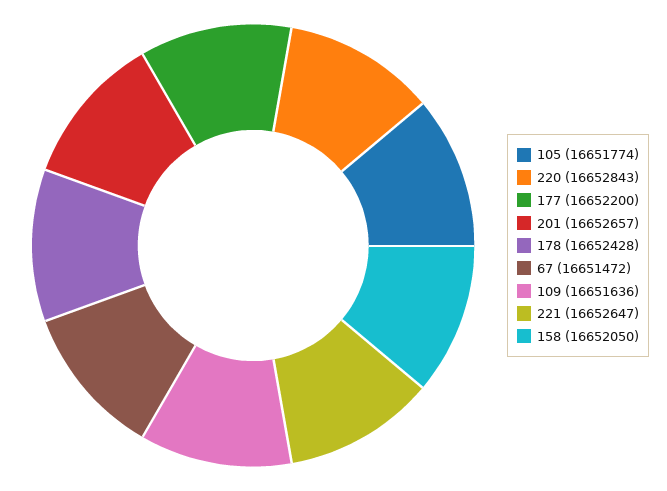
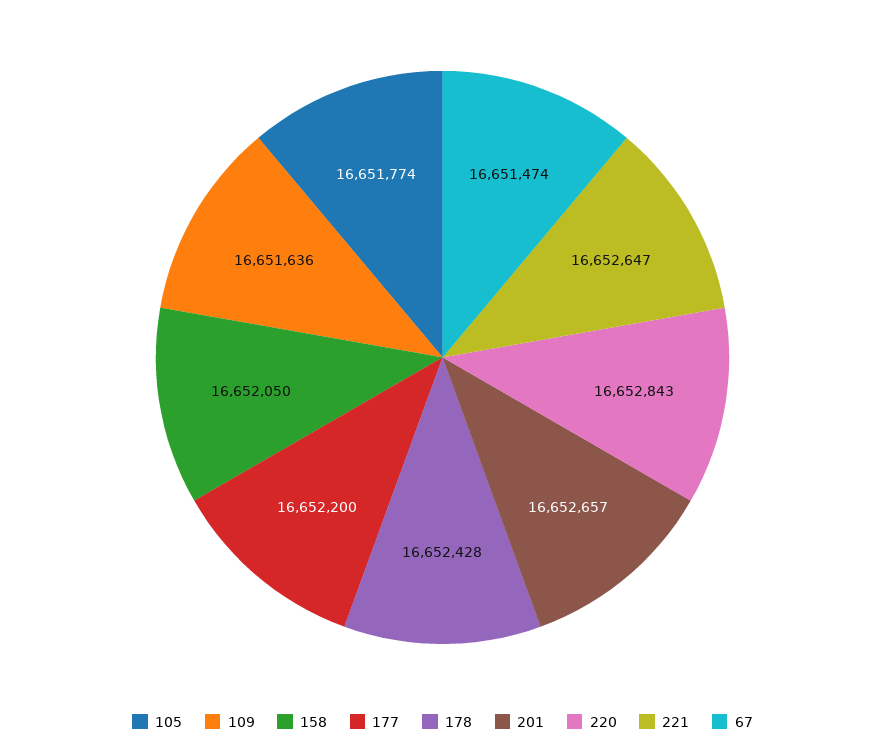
  {
    "105": 16651774,
    "220": 16652843,
    "177": 16652200,
    "201": 16652657,
    "178": 16652428,
-   "67": 16651472,
+   "67": 16651474,
    "109": 16651636,
    "221": 16652647,
    "158": 16652050
  }

